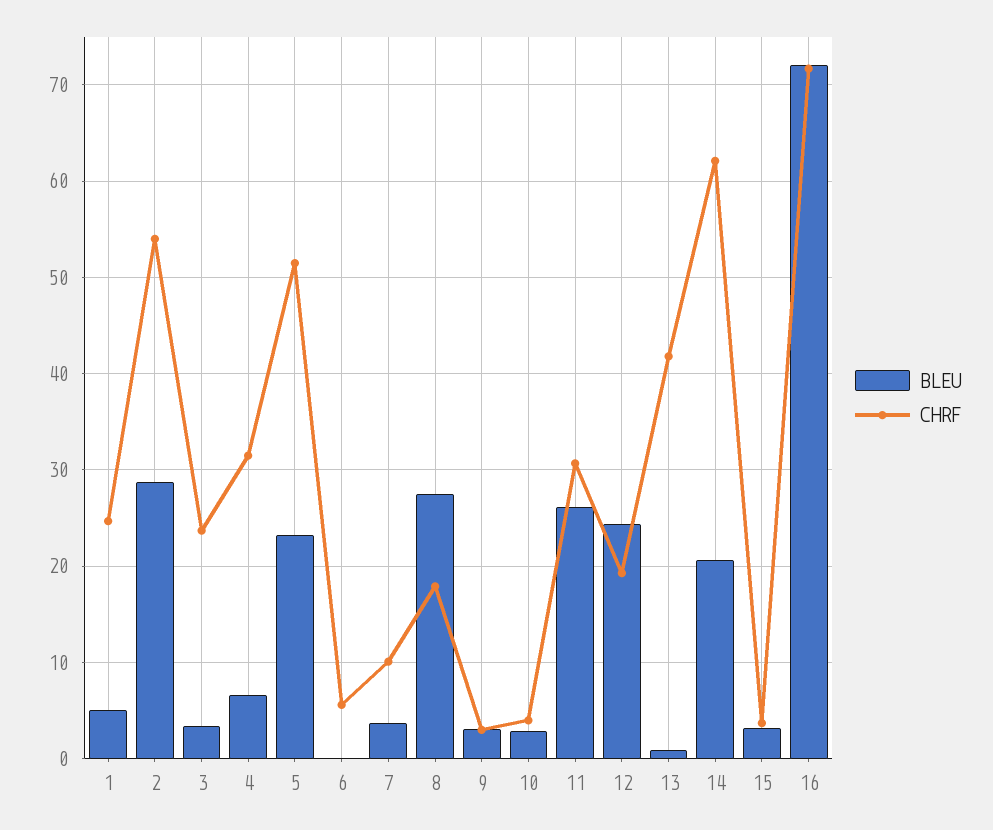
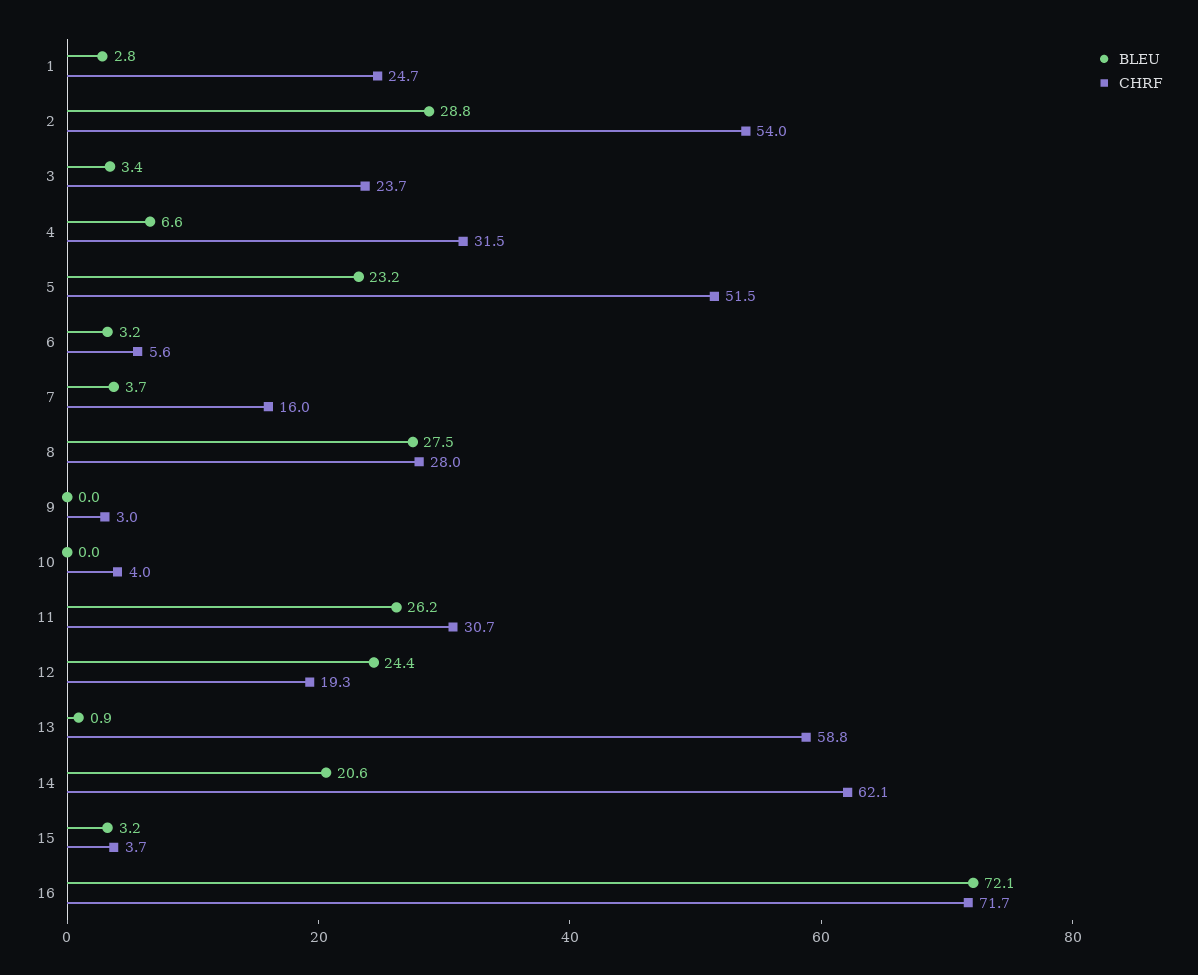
  {
    "BLEU": {
-     "1": 5,
+     "1": 2.8,
      "2": 28.8,
      "3": 3.4,
      "4": 6.6,
      "5": 23.2,
-     "6": 0,
+     "6": 3.2,
      "7": 3.7,
      "8": 27.5,
-     "9": 3,
+     "9": 0,
-     "10": 3,
+     "10": 0,
      "11": 26.2,
      "12": 24.4,
      "13": 0.9,
      "14": 20.6,
      "15": 3.2,
      "16": 72.1
    },
    "CHRF": {
      "1": 24.7,
      "2": 54,
      "3": 23.7,
      "4": 31.5,
      "5": 51.5,
      "6": 5.6,
-     "7": 10,
+     "7": 16,
-     "8": 18,
+     "8": 28,
      "9": 3,
      "10": 4,
      "11": 30.7,
      "12": 19.3,
-     "13": 42,
+     "13": 58.8,
      "14": 62.1,
      "15": 3.7,
      "16": 71.7
    }
  }

